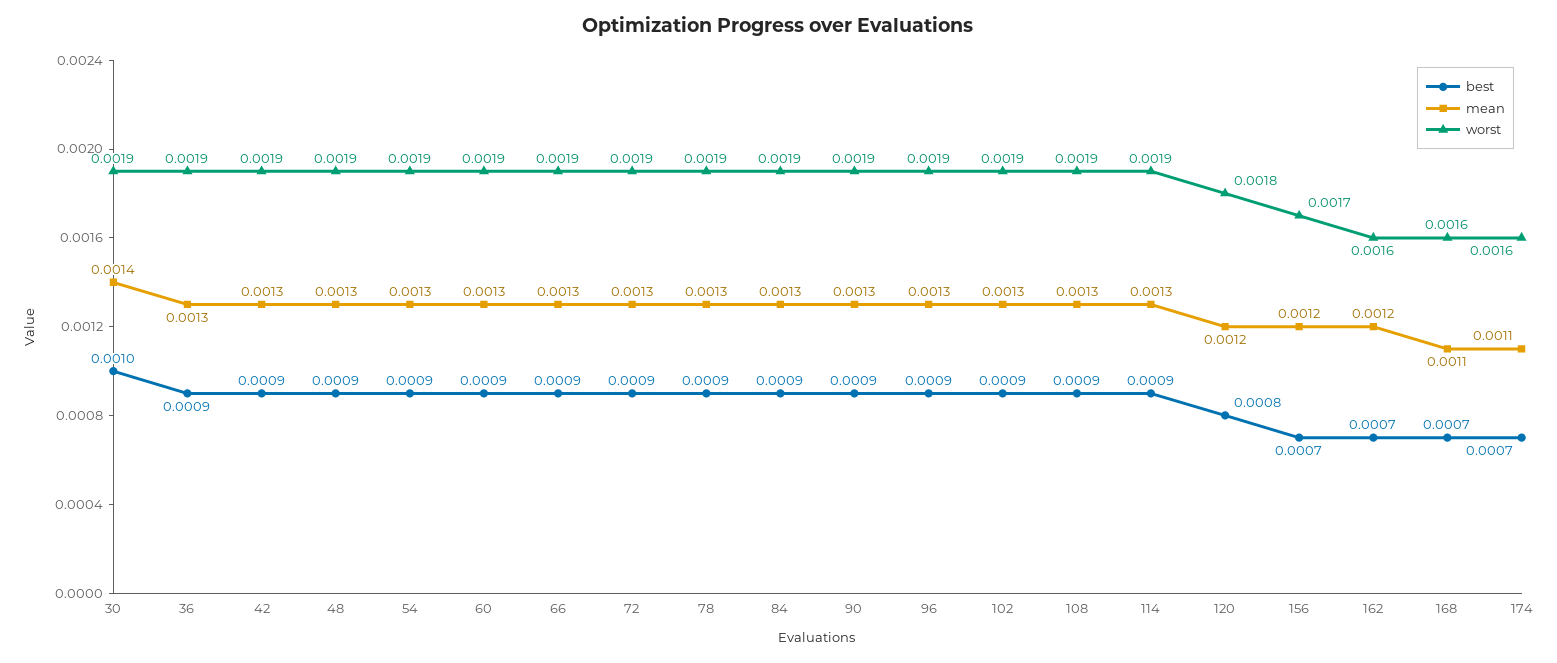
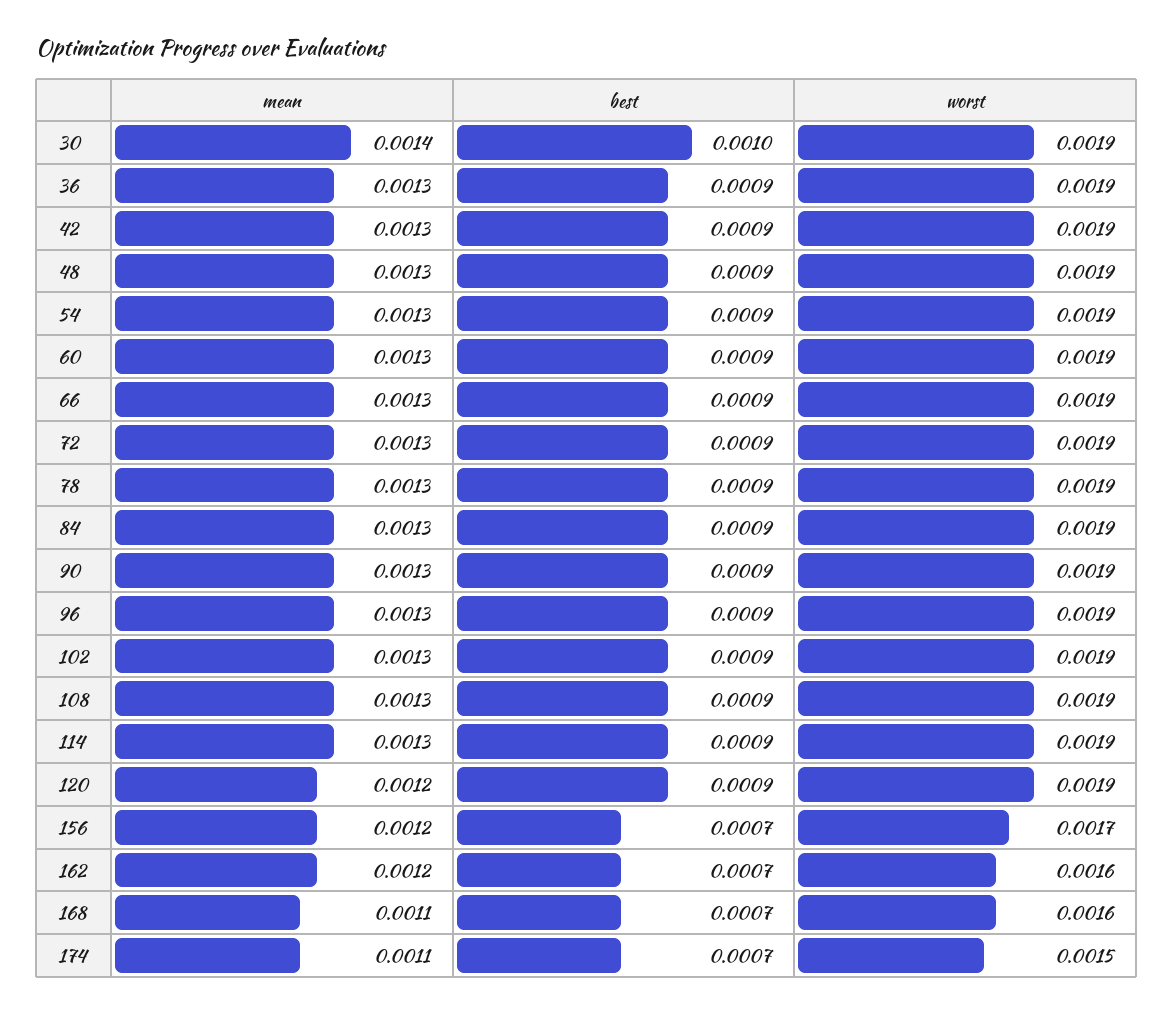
  {
    "best": {
      "30": 0.001,
      "36": 0.0009,
      "42": 0.0009,
      "48": 0.0009,
      "54": 0.0009,
      "60": 0.0009,
      "66": 0.0009,
      "72": 0.0009,
      "78": 0.0009,
      "84": 0.0009,
      "90": 0.0009,
      "96": 0.0009,
      "102": 0.0009,
      "108": 0.0009,
      "114": 0.0009,
-     "120": 0.0008,
+     "120": 0.0009,
      "156": 0.0007,
      "162": 0.0007,
      "168": 0.0007,
      "174": 0.0007
    },
    "mean": {
      "30": 0.0014,
      "36": 0.0013,
      "42": 0.0013,
      "48": 0.0013,
      "54": 0.0013,
      "60": 0.0013,
      "66": 0.0013,
      "72": 0.0013,
      "78": 0.0013,
      "84": 0.0013,
      "90": 0.0013,
      "96": 0.0013,
      "102": 0.0013,
      "108": 0.0013,
      "114": 0.0013,
      "120": 0.0012,
      "156": 0.0012,
      "162": 0.0012,
      "168": 0.0011,
      "174": 0.0011
    },
    "worst": {
      "30": 0.0019,
      "36": 0.0019,
      "42": 0.0019,
      "48": 0.0019,
      "54": 0.0019,
      "60": 0.0019,
      "66": 0.0019,
      "72": 0.0019,
      "78": 0.0019,
      "84": 0.0019,
      "90": 0.0019,
      "96": 0.0019,
      "102": 0.0019,
      "108": 0.0019,
      "114": 0.0019,
-     "120": 0.0018,
+     "120": 0.0019,
      "156": 0.0017,
      "162": 0.0016,
      "168": 0.0016,
-     "174": 0.0016
+     "174": 0.0015
    }
  }

